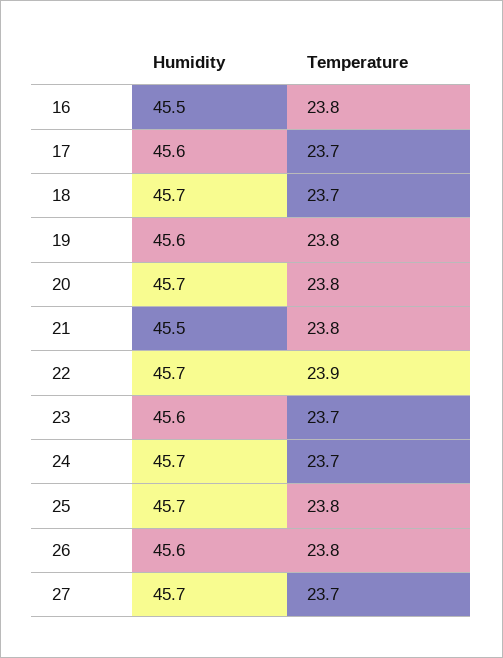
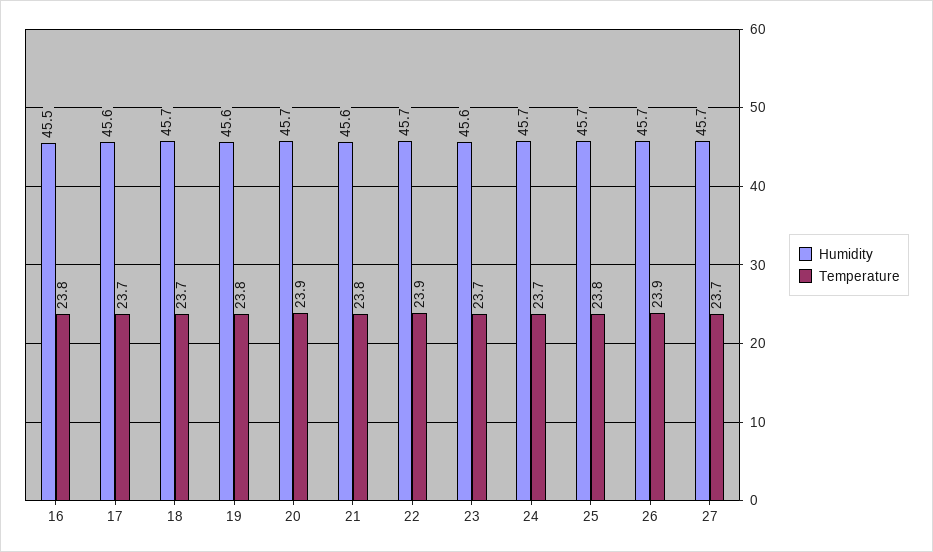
  {
    "Humidity": {
      "16": 45.5,
      "17": 45.6,
      "18": 45.7,
      "19": 45.6,
      "20": 45.7,
-     "21": 45.5,
+     "21": 45.6,
      "22": 45.7,
      "23": 45.6,
      "24": 45.7,
      "25": 45.7,
-     "26": 45.6,
+     "26": 45.7,
      "27": 45.7
    },
    "Temperature": {
      "16": 23.8,
      "17": 23.7,
      "18": 23.7,
      "19": 23.8,
-     "20": 23.8,
+     "20": 23.9,
      "21": 23.8,
      "22": 23.9,
      "23": 23.7,
      "24": 23.7,
      "25": 23.8,
-     "26": 23.8,
+     "26": 23.9,
      "27": 23.7
    }
  }

